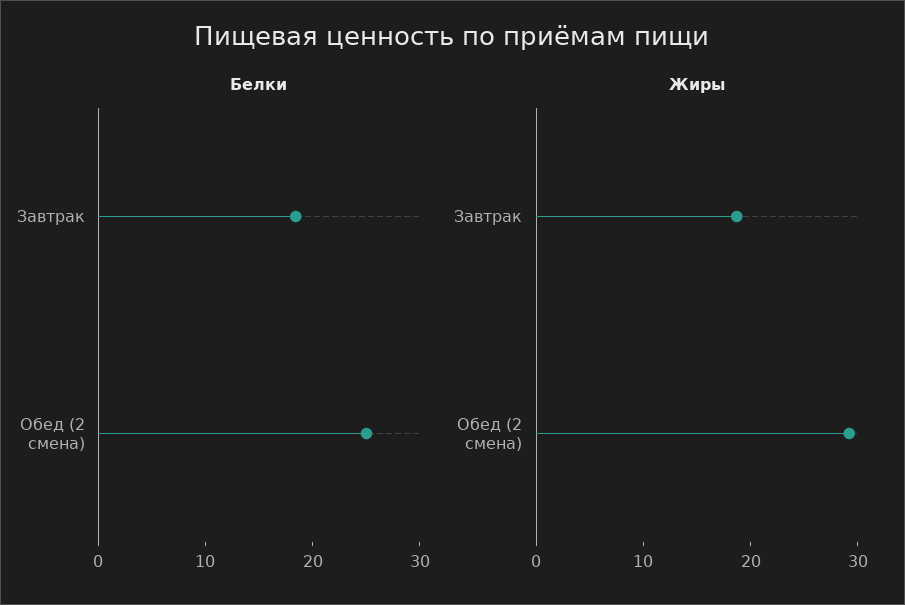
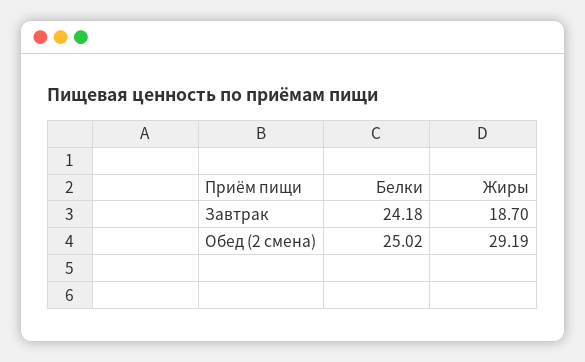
  {
    "Белки": {
-     "Завтрак": 18,
+     "Завтрак": 24.18,
      "Обед (2 смена)": 25.02
    },
    "Жиры": {
      "Завтрак": 18.7,
      "Обед (2 смена)": 29.19
    }
  }

